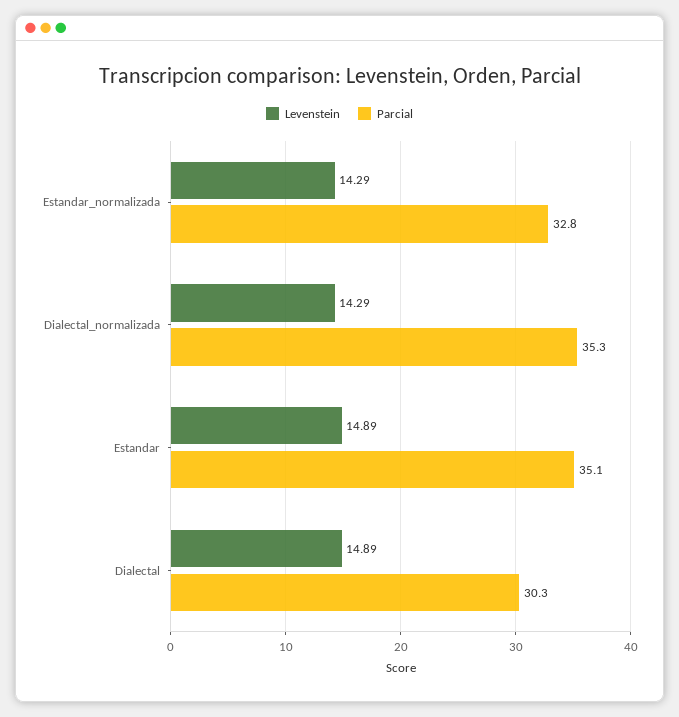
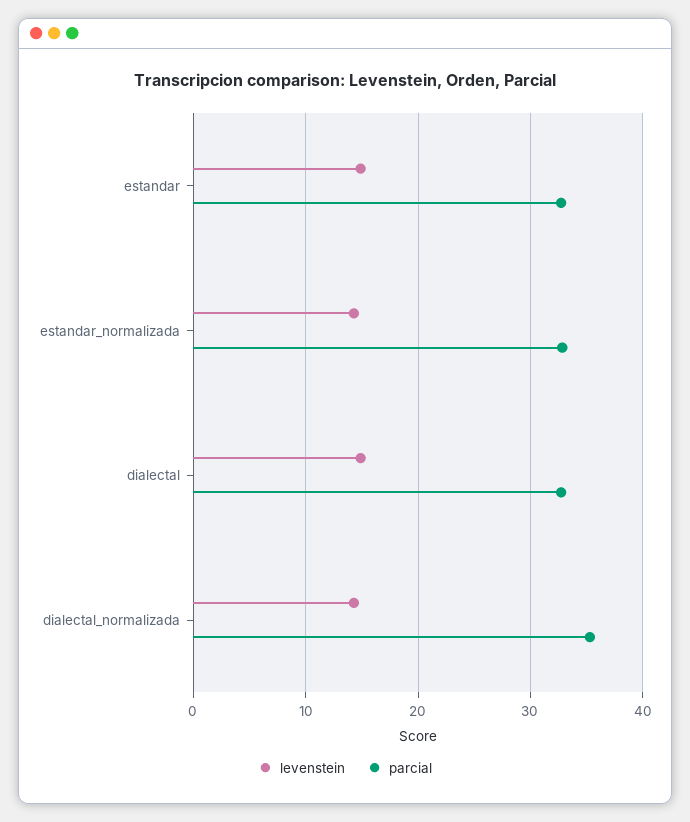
  {
    "Levenstein": {
      "Estandar_normalizada": 14.29,
      "Dialectal_normalizada": 14.29,
      "Estandar": 14.89,
      "Dialectal": 14.89
    },
    "Parcial": {
      "Estandar_normalizada": 32.8,
      "Dialectal_normalizada": 35.3,
-     "Estandar": 35.1,
+     "Estandar": 33,
-     "Dialectal": 30.3
+     "Dialectal": 33
    }
  }

